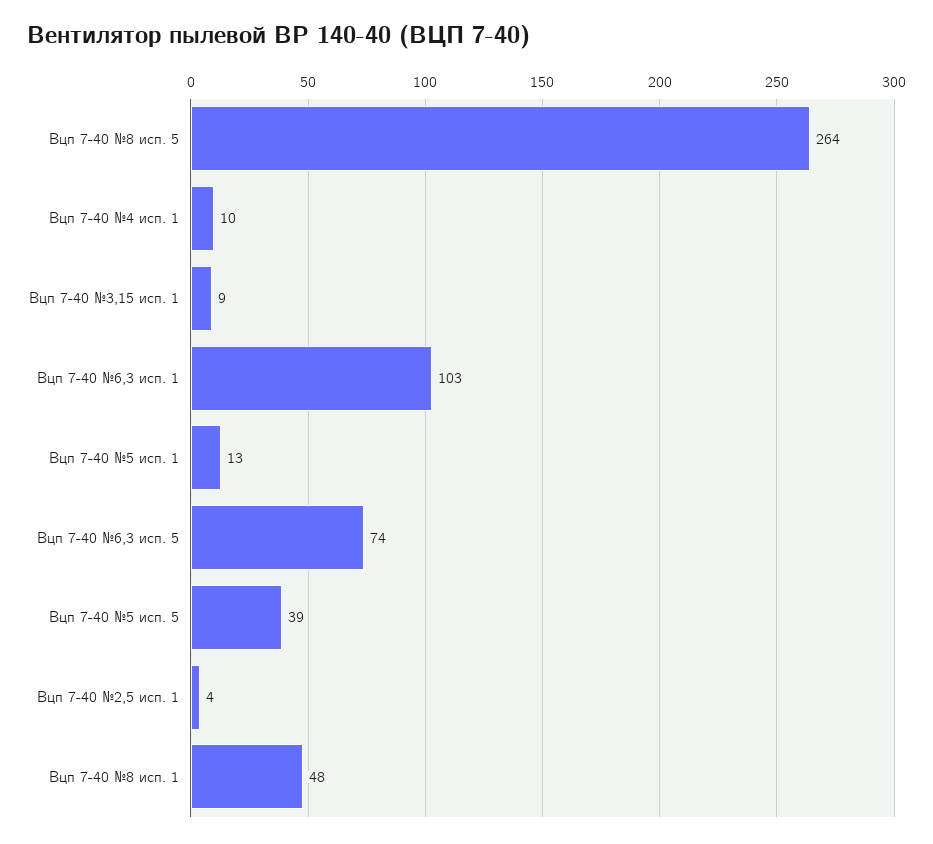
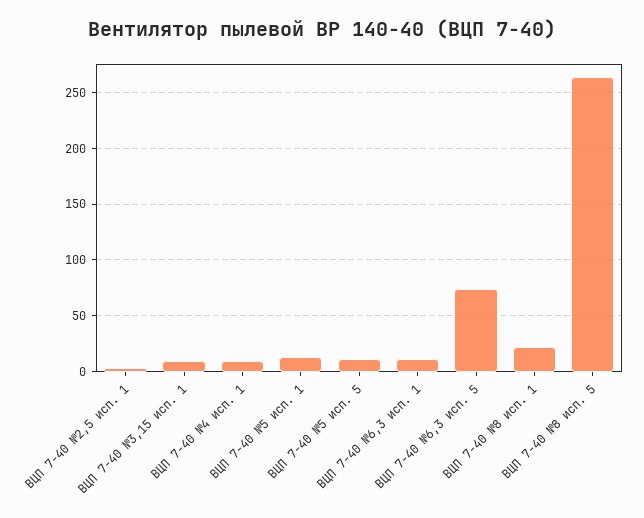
  {
    "Вцп 7-40 №8 исп. 5": 264,
    "Вцп 7-40 №4 исп. 1": 10,
    "Вцп 7-40 №3,15 исп. 1": 9,
-   "Вцп 7-40 №6,3 исп. 1": 103,
+   "Вцп 7-40 №6,3 исп. 1": 10,
    "Вцп 7-40 №5 исп. 1": 13,
    "Вцп 7-40 №6,3 исп. 5": 74,
-   "Вцп 7-40 №5 исп. 5": 39,
+   "Вцп 7-40 №5 исп. 5": 10,
    "Вцп 7-40 №2,5 исп. 1": 4,
-   "Вцп 7-40 №8 исп. 1": 48
+   "Вцп 7-40 №8 исп. 1": 20
  }

